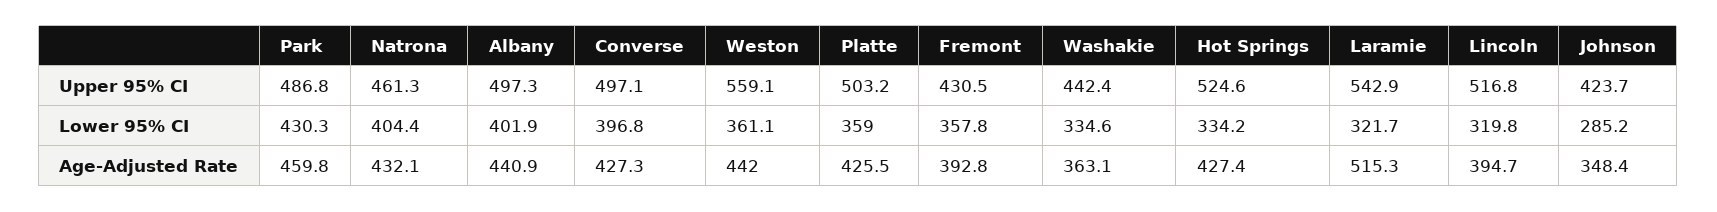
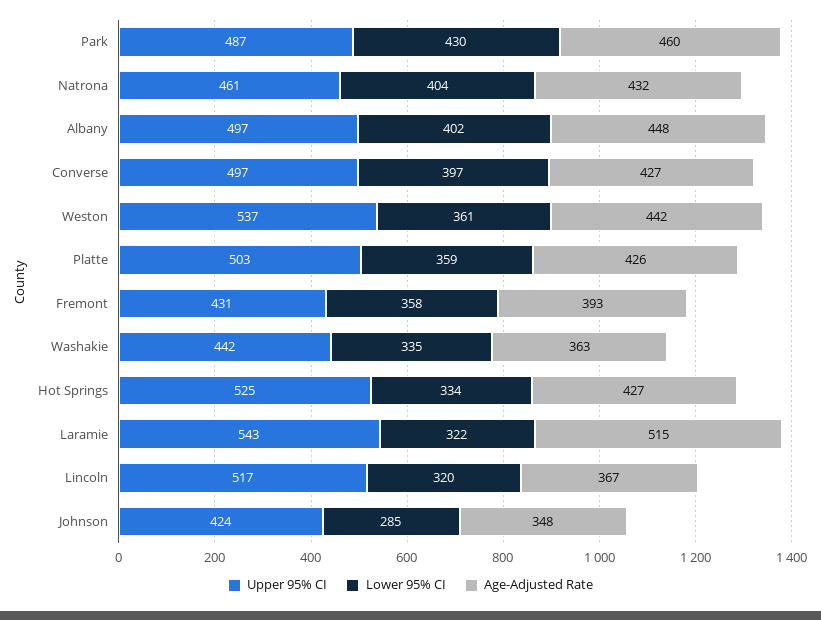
  {
    "Upper 95% CI": {
      "Park": 486.8,
      "Natrona": 461.3,
      "Albany": 497.3,
      "Converse": 497.1,
-     "Weston": 559.1,
+     "Weston": 537,
      "Platte": 503.2,
      "Fremont": 430.5,
      "Washakie": 442.4,
      "Hot Springs": 524.6,
      "Laramie": 542.9,
      "Lincoln": 516.8,
      "Johnson": 423.7
    },
    "Lower 95% CI": {
      "Park": 430.3,
      "Natrona": 404.4,
      "Albany": 401.9,
      "Converse": 396.8,
      "Weston": 361.1,
      "Platte": 359,
      "Fremont": 357.8,
      "Washakie": 334.6,
      "Hot Springs": 334.2,
      "Laramie": 321.7,
      "Lincoln": 319.8,
      "Johnson": 285.2
    },
    "Age-Adjusted Rate": {
      "Park": 459.8,
      "Natrona": 432.1,
-     "Albany": 440.9,
+     "Albany": 448,
      "Converse": 427.3,
      "Weston": 442,
      "Platte": 425.5,
      "Fremont": 392.8,
      "Washakie": 363.1,
      "Hot Springs": 427.4,
      "Laramie": 515.3,
-     "Lincoln": 394.7,
+     "Lincoln": 367,
      "Johnson": 348.4
    }
  }

